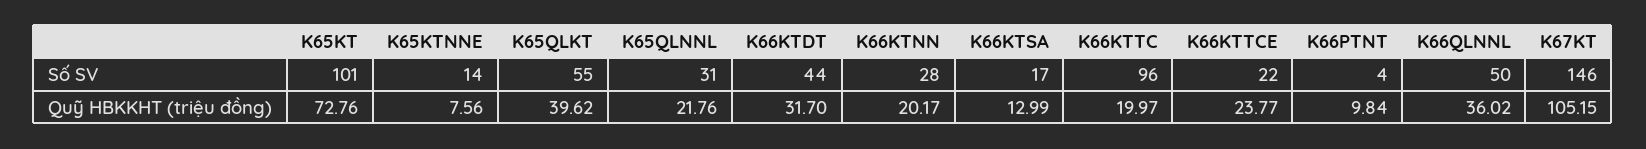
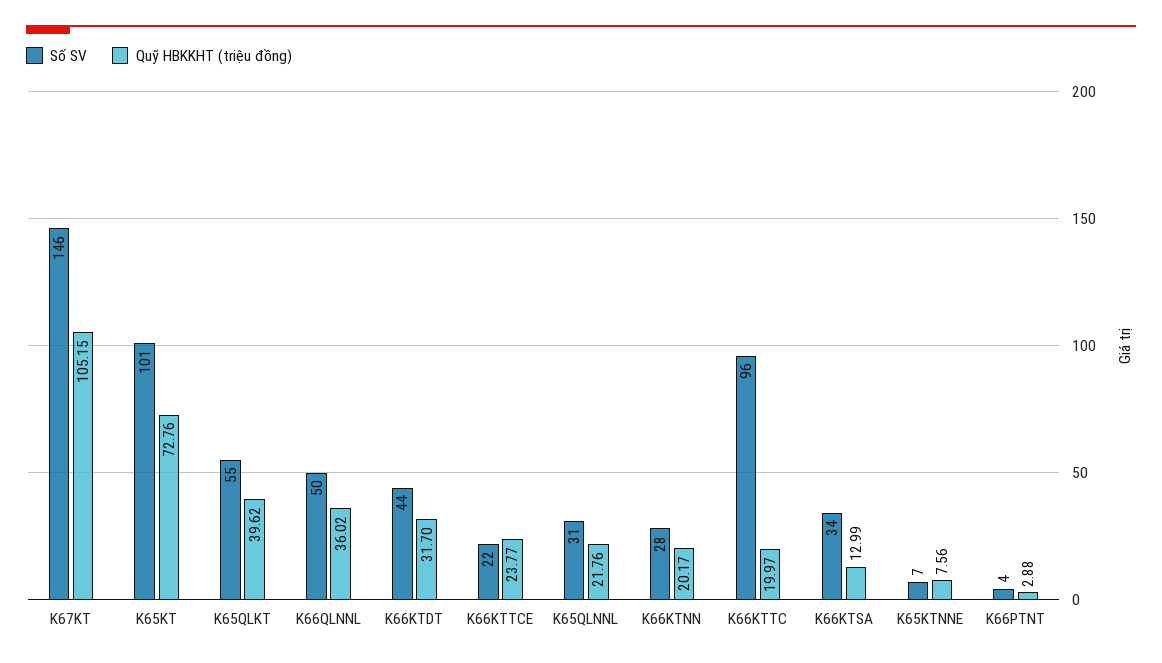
  {
    "Số SV": {
      "K65KT": 101,
-     "K65KTNNE": 14,
+     "K65KTNNE": 7,
      "K65QLKT": 55,
      "K65QLNNL": 31,
      "K66KTDT": 44,
      "K66KTNN": 28,
-     "K66KTSA": 17,
+     "K66KTSA": 34,
      "K66KTTC": 96,
      "K66KTTCE": 22,
      "K66PTNT": 4,
      "K66QLNNL": 50,
      "K67KT": 146
    },
    "Quỹ HBKKHT (triệu đồng)": {
      "K65KT": 72.76,
      "K65KTNNE": 7.56,
      "K65QLKT": 39.62,
      "K65QLNNL": 21.76,
      "K66KTDT": 31.7,
      "K66KTNN": 20.17,
      "K66KTSA": 12.99,
      "K66KTTC": 19.97,
      "K66KTTCE": 23.77,
-     "K66PTNT": 9.84,
+     "K66PTNT": 2.88,
      "K66QLNNL": 36.02,
      "K67KT": 105.15
    }
  }

